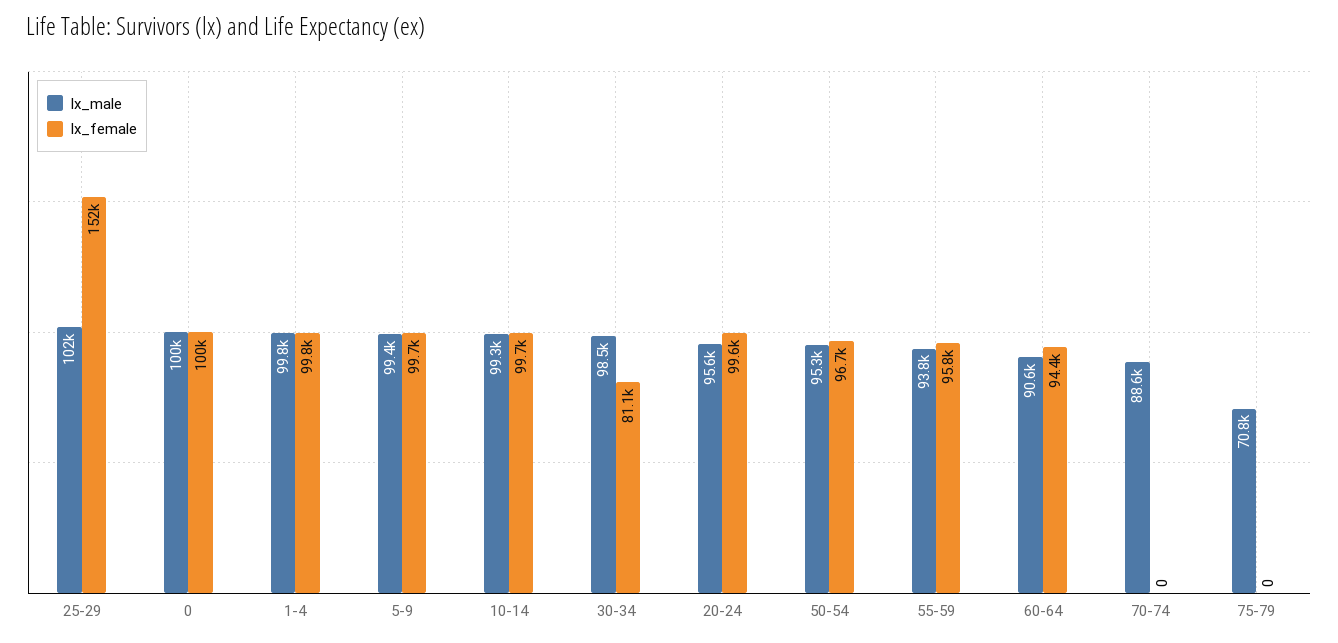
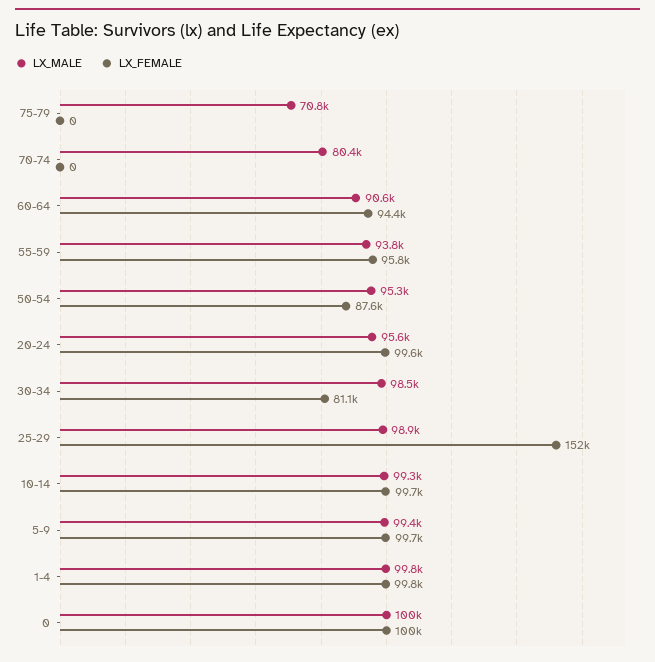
  {
    "lx_male": {
-     "25-29": 102000,
+     "25-29": 98900,
      "0": 100000,
      "1-4": 99800,
      "5-9": 99400,
      "10-14": 99300,
      "30-34": 98500,
      "20-24": 95600,
      "50-54": 95300,
      "55-59": 93800,
      "60-64": 90600,
-     "70-74": 88600,
+     "70-74": 80400,
      "75-79": 70800
    },
    "lx_female": {
      "25-29": 152000,
      "0": 100000,
      "1-4": 99800,
      "5-9": 99700,
      "10-14": 99700,
      "30-34": 81100,
      "20-24": 99600,
-     "50-54": 96700,
+     "50-54": 87600,
      "55-59": 95800,
      "60-64": 94400,
      "70-74": 0,
      "75-79": 0
    }
  }

